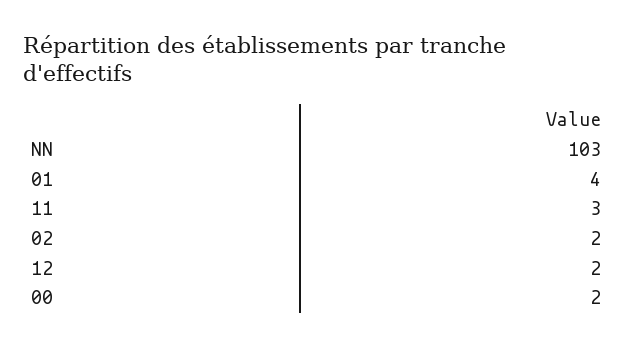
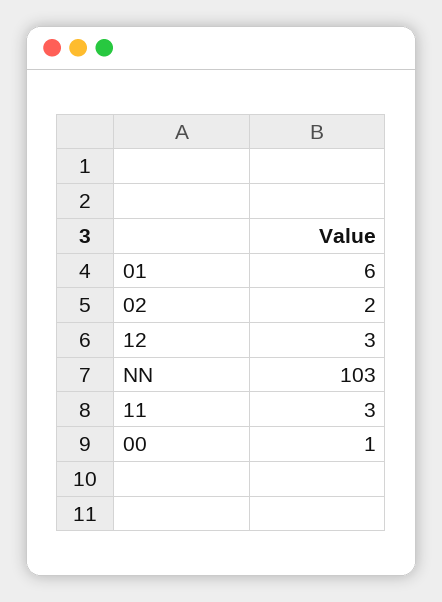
  {
    "NN": 103,
-   "01": 4,
+   "01": 6,
    "11": 3,
    "02": 2,
-   "12": 2,
+   "12": 3,
-   "00": 2
+   "00": 1
  }

